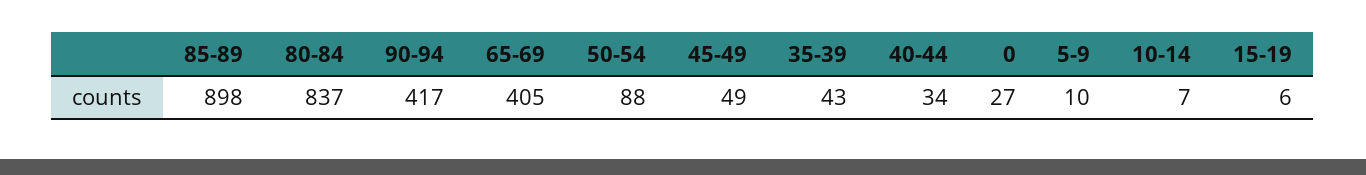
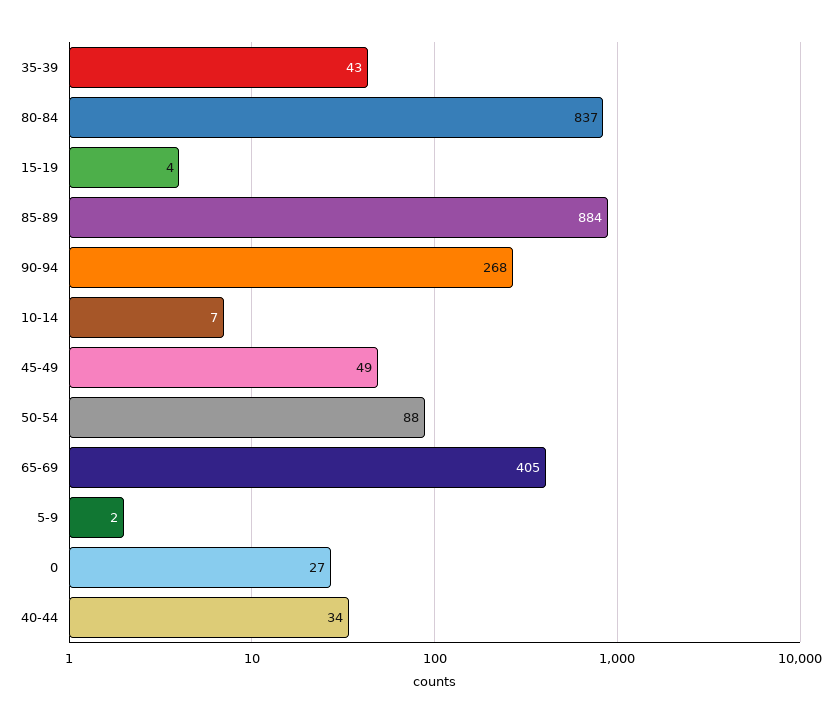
  {
-   "85-89": 898,
+   "85-89": 884,
    "80-84": 837,
-   "90-94": 417,
+   "90-94": 268,
    "65-69": 405,
    "50-54": 88,
    "45-49": 49,
    "35-39": 43,
    "40-44": 34,
    "0": 27,
-   "5-9": 10,
+   "5-9": 2,
    "10-14": 7,
-   "15-19": 6
+   "15-19": 4
  }

